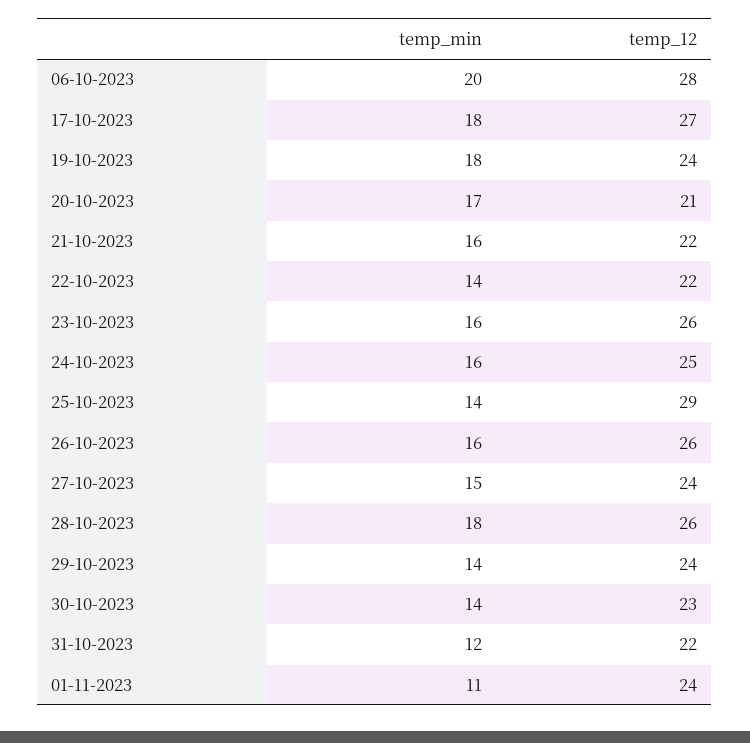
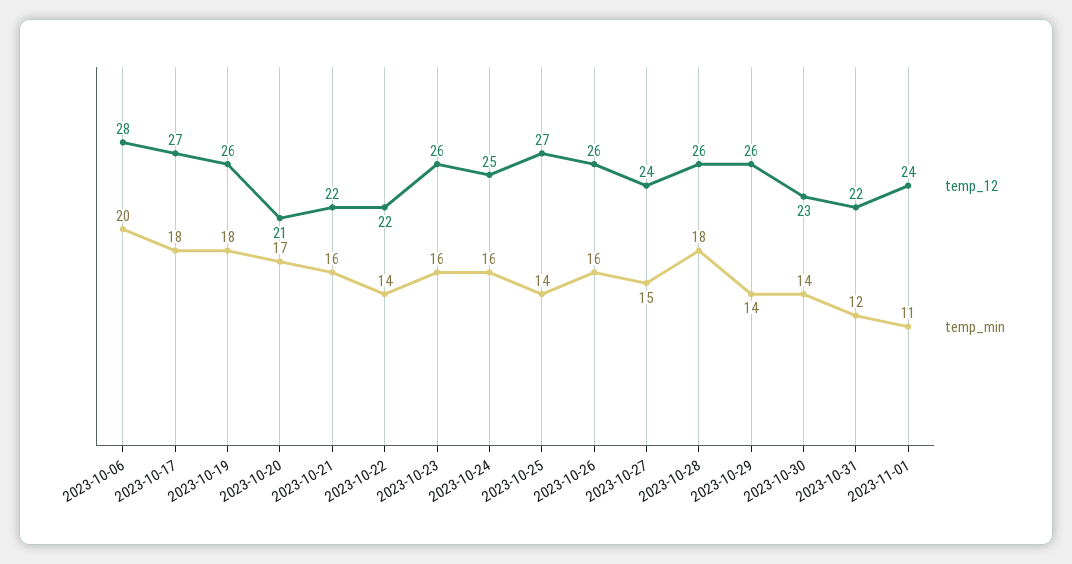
  {
    "temp_min": {
      "06-10-2023": 20,
      "17-10-2023": 18,
      "19-10-2023": 18,
      "20-10-2023": 17,
      "21-10-2023": 16,
      "22-10-2023": 14,
      "23-10-2023": 16,
      "24-10-2023": 16,
      "25-10-2023": 14,
      "26-10-2023": 16,
      "27-10-2023": 15,
      "28-10-2023": 18,
      "29-10-2023": 14,
      "30-10-2023": 14,
      "31-10-2023": 12,
      "01-11-2023": 11
    },
    "temp_12": {
      "06-10-2023": 28,
      "17-10-2023": 27,
-     "19-10-2023": 24,
+     "19-10-2023": 26,
      "20-10-2023": 21,
      "21-10-2023": 22,
      "22-10-2023": 22,
      "23-10-2023": 26,
      "24-10-2023": 25,
-     "25-10-2023": 29,
+     "25-10-2023": 27,
      "26-10-2023": 26,
      "27-10-2023": 24,
      "28-10-2023": 26,
-     "29-10-2023": 24,
+     "29-10-2023": 26,
      "30-10-2023": 23,
      "31-10-2023": 22,
      "01-11-2023": 24
    }
  }

